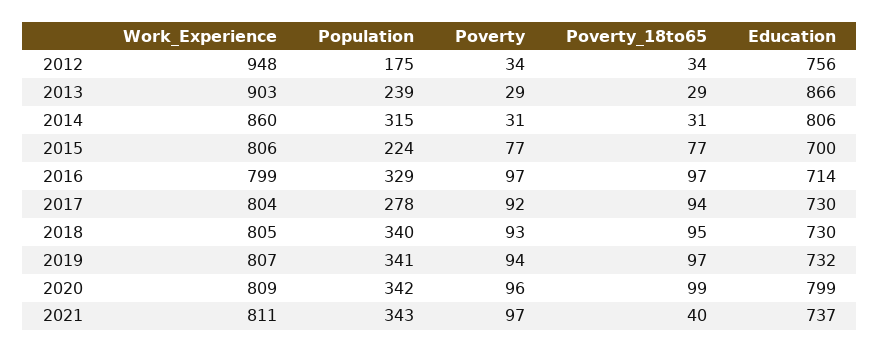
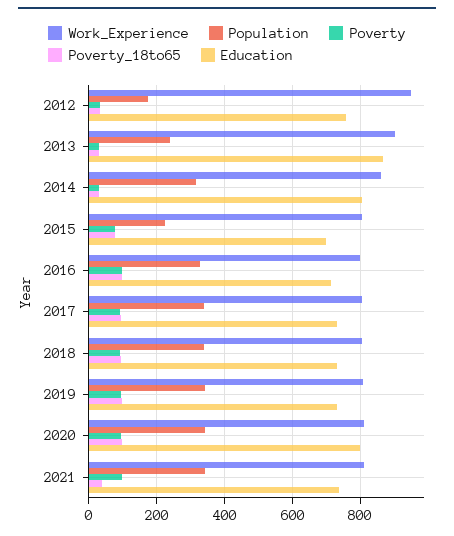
  {
    "Work_Experience": {
      "2012": 948,
      "2013": 903,
      "2014": 860,
      "2015": 806,
      "2016": 799,
      "2017": 804,
      "2018": 805,
      "2019": 807,
      "2020": 809,
      "2021": 811
    },
    "Population": {
      "2012": 175,
      "2013": 239,
      "2014": 315,
      "2015": 224,
      "2016": 329,
-     "2017": 278,
+     "2017": 340,
      "2018": 340,
      "2019": 341,
      "2020": 342,
      "2021": 343
    },
    "Poverty": {
      "2012": 34,
      "2013": 29,
      "2014": 31,
      "2015": 77,
      "2016": 97,
      "2017": 92,
      "2018": 93,
      "2019": 94,
      "2020": 96,
      "2021": 97
    },
    "Poverty_18to65": {
      "2012": 34,
      "2013": 29,
      "2014": 31,
      "2015": 77,
      "2016": 97,
      "2017": 94,
      "2018": 95,
      "2019": 97,
      "2020": 99,
      "2021": 40
    },
    "Education": {
      "2012": 756,
      "2013": 866,
      "2014": 806,
      "2015": 700,
      "2016": 714,
      "2017": 730,
      "2018": 730,
      "2019": 732,
      "2020": 799,
      "2021": 737
    }
  }

